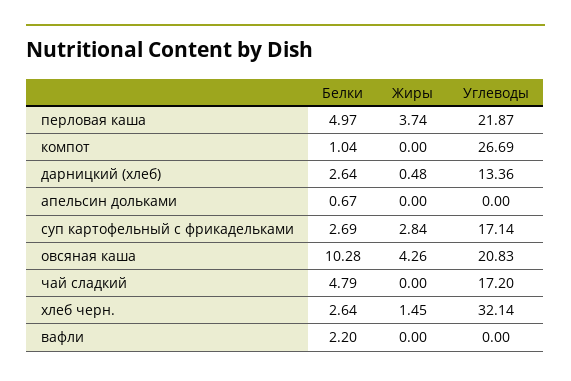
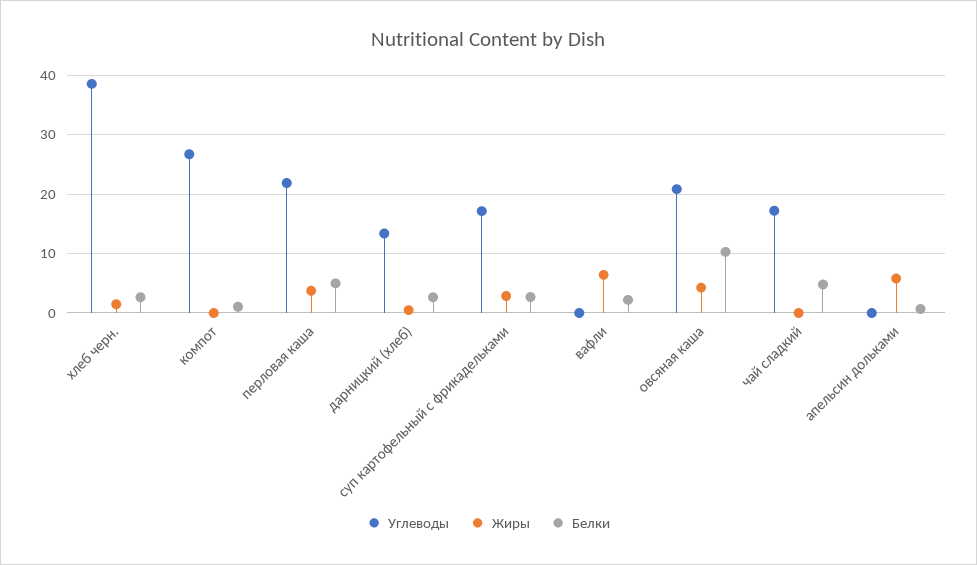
  {
    "Белки": {
      "перловая каша": 4.97,
      "компот": 1.04,
      "дарницкий (хлеб)": 2.64,
      "апельсин дольками": 0.67,
      "суп картофельный с фрикадельками": 2.69,
      "овсяная каша": 10.28,
      "чай сладкий": 4.79,
      "хлеб черн.": 2.64,
      "вафли": 2.2
    },
    "Жиры": {
      "перловая каша": 3.74,
      "компот": 0,
      "дарницкий (хлеб)": 0.48,
-     "апельсин дольками": 0,
+     "апельсин дольками": 6,
      "суп картофельный с фрикадельками": 2.84,
      "овсяная каша": 4.26,
      "чай сладкий": 0,
      "хлеб черн.": 1.45,
-     "вафли": 0
+     "вафли": 6
    },
    "Углеводы": {
      "перловая каша": 21.87,
      "компот": 26.69,
      "дарницкий (хлеб)": 13.36,
      "апельсин дольками": 0,
      "суп картофельный с фрикадельками": 17.14,
      "овсяная каша": 20.83,
      "чай сладкий": 17.2,
-     "хлеб черн.": 32.14,
+     "хлеб черн.": 38,
      "вафли": 0
    }
  }

